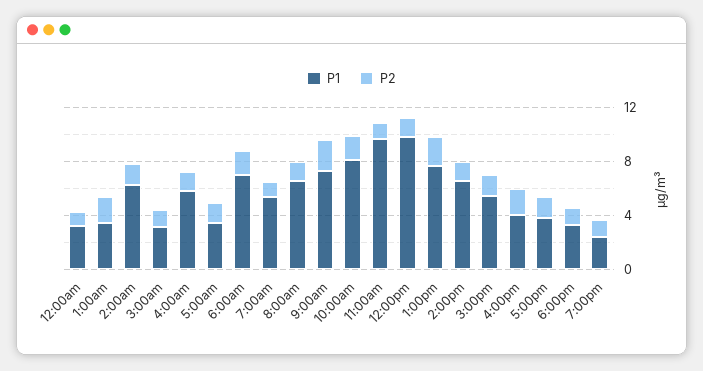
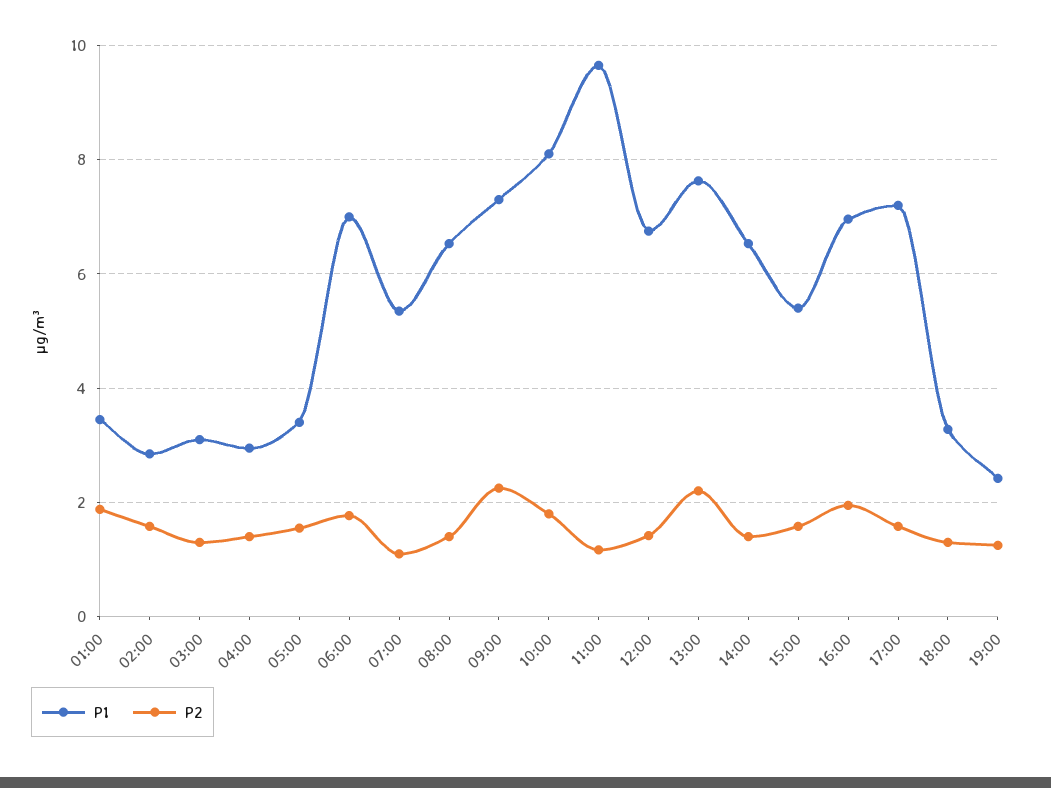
  {
    "P1": {
-     "12:00am": 3,
      "1:00am": 3.4,
-     "2:00am": 6,
+     "2:00am": 2.8,
      "3:00am": 3.2,
-     "4:00am": 6,
+     "4:00am": 3,
      "5:00am": 3.4,
      "6:00am": 7,
      "7:00am": 5.4,
      "8:00am": 6.6,
      "9:00am": 7.4,
      "10:00am": 8.2,
      "11:00am": 9.6,
-     "12:00pm": 10,
+     "12:00pm": 6.8,
      "1:00pm": 7.6,
      "2:00pm": 6.6,
      "3:00pm": 5.4,
-     "4:00pm": 4,
+     "4:00pm": 7,
-     "5:00pm": 4,
+     "5:00pm": 7.2,
      "6:00pm": 3.2,
      "7:00pm": 2.4
    },
    "P2": {
-     "12:00am": 1,
      "1:00am": 1.8,
      "2:00am": 1.6,
      "3:00am": 1.4,
      "4:00am": 1.4,
      "5:00am": 1.6,
      "6:00am": 1.8,
      "7:00am": 1.2,
      "8:00am": 1.4,
      "9:00am": 2.2,
      "10:00am": 1.8,
      "11:00am": 1.2,
      "12:00pm": 1.4,
      "1:00pm": 2.2,
      "2:00pm": 1.4,
      "3:00pm": 1.6,
      "4:00pm": 2,
      "5:00pm": 1.6,
      "6:00pm": 1.4,
      "7:00pm": 1.2
    }
  }

